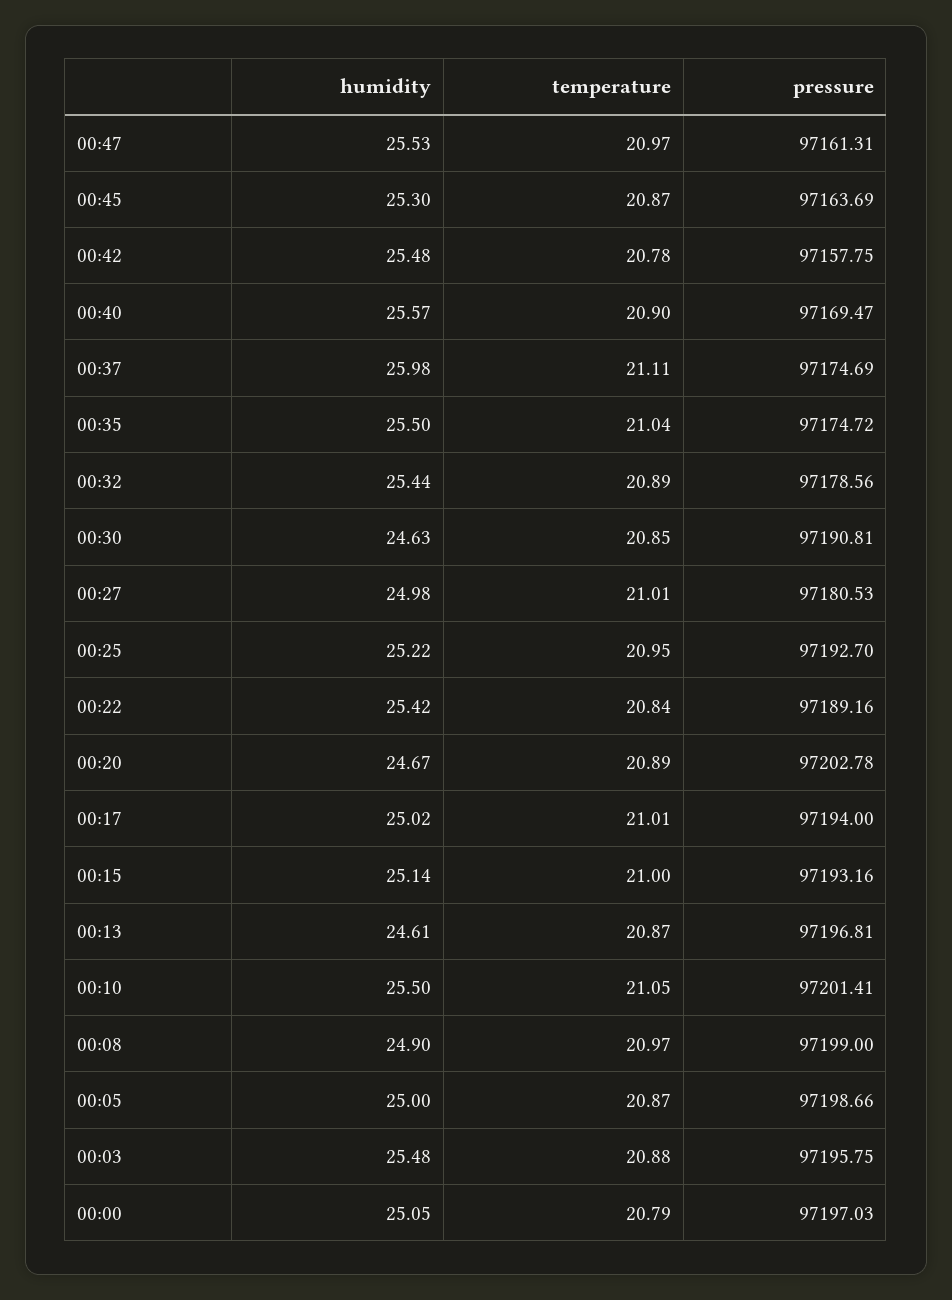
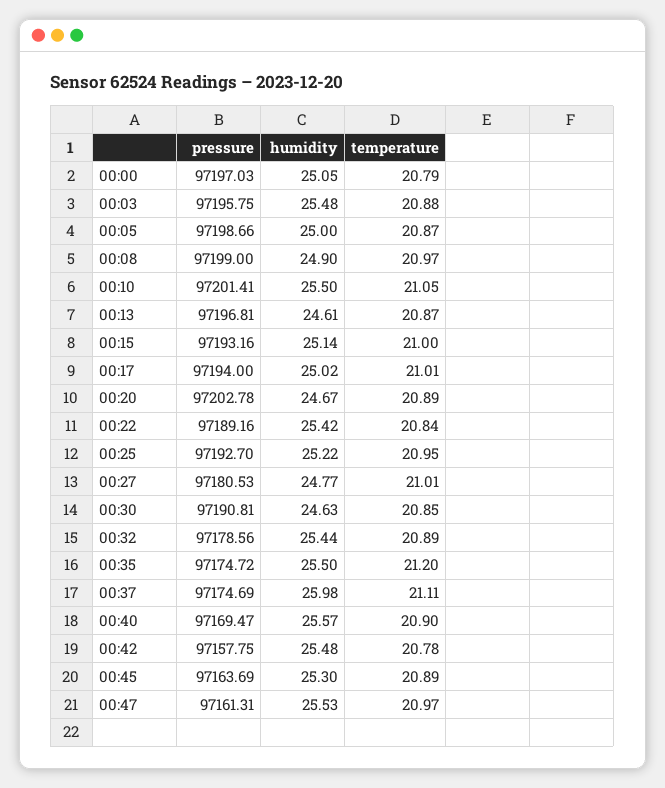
  {
    "humidity": {
      "00:47": 25.53,
      "00:45": 25.3,
      "00:42": 25.48,
      "00:40": 25.57,
      "00:37": 25.98,
      "00:35": 25.5,
      "00:32": 25.44,
      "00:30": 24.63,
-     "00:27": 24.98,
+     "00:27": 24.77,
      "00:25": 25.22,
      "00:22": 25.42,
      "00:20": 24.67,
      "00:17": 25.02,
      "00:15": 25.14,
      "00:13": 24.61,
      "00:10": 25.5,
      "00:08": 24.9,
      "00:05": 25,
      "00:03": 25.48,
      "00:00": 25.05
    },
    "temperature": {
      "00:47": 20.97,
-     "00:45": 20.87,
+     "00:45": 20.89,
      "00:42": 20.78,
      "00:40": 20.9,
      "00:37": 21.11,
-     "00:35": 21.04,
+     "00:35": 21.2,
      "00:32": 20.89,
      "00:30": 20.85,
      "00:27": 21.01,
      "00:25": 20.95,
      "00:22": 20.84,
      "00:20": 20.89,
      "00:17": 21.01,
      "00:15": 21,
      "00:13": 20.87,
      "00:10": 21.05,
      "00:08": 20.97,
      "00:05": 20.87,
      "00:03": 20.88,
      "00:00": 20.79
    },
    "pressure": {
      "00:47": 97161.31,
      "00:45": 97163.69,
      "00:42": 97157.75,
      "00:40": 97169.47,
      "00:37": 97174.69,
      "00:35": 97174.72,
      "00:32": 97178.56,
      "00:30": 97190.81,
      "00:27": 97180.53,
      "00:25": 97192.7,
      "00:22": 97189.16,
      "00:20": 97202.78,
      "00:17": 97194,
      "00:15": 97193.16,
      "00:13": 97196.81,
      "00:10": 97201.41,
      "00:08": 97199,
      "00:05": 97198.66,
      "00:03": 97195.75,
      "00:00": 97197.03
    }
  }

